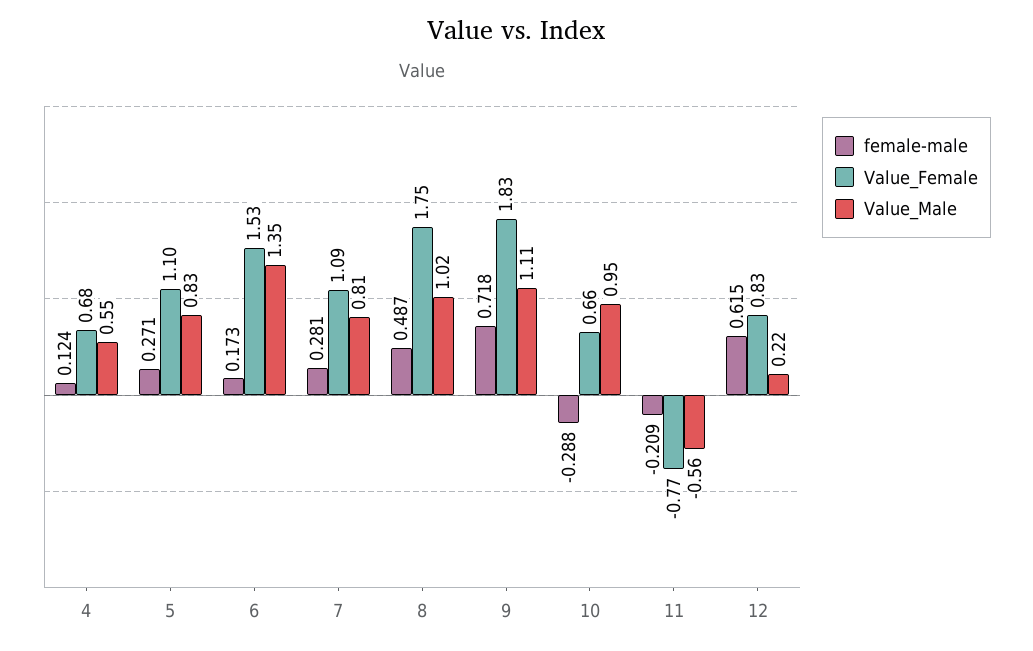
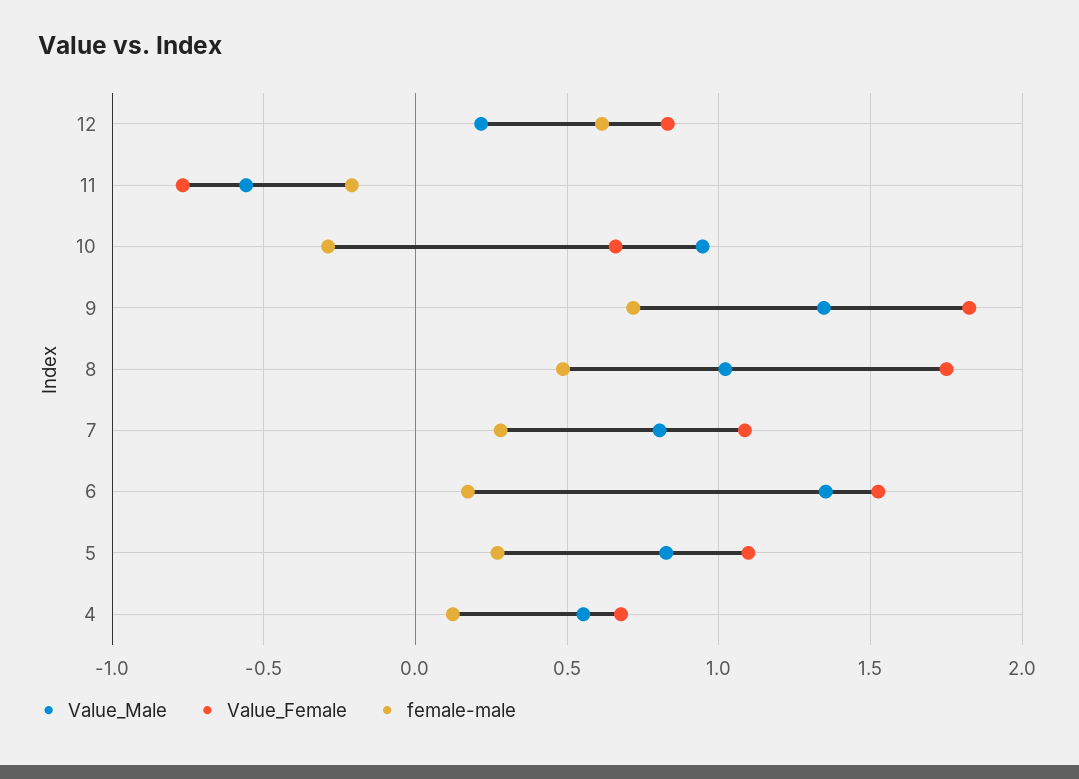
  {
    "female-male": {
      "4": 0.124,
      "5": 0.271,
      "6": 0.173,
      "7": 0.281,
      "8": 0.487,
      "9": 0.718,
      "10": -0.288,
      "11": -0.209,
      "12": 0.615
    },
    "Value_Female": {
      "4": 0.68,
      "5": 1.1,
      "6": 1.53,
      "7": 1.09,
      "8": 1.75,
      "9": 1.83,
      "10": 0.66,
      "11": -0.77,
      "12": 0.83
    },
    "Value_Male": {
      "4": 0.55,
      "5": 0.83,
      "6": 1.35,
      "7": 0.81,
      "8": 1.02,
-     "9": 1.11,
+     "9": 1.35,
      "10": 0.95,
      "11": -0.56,
      "12": 0.22
    }
  }

